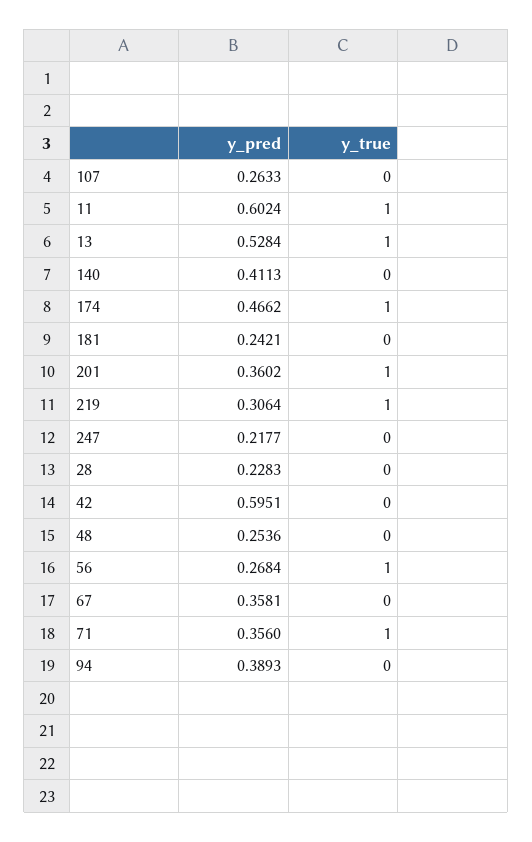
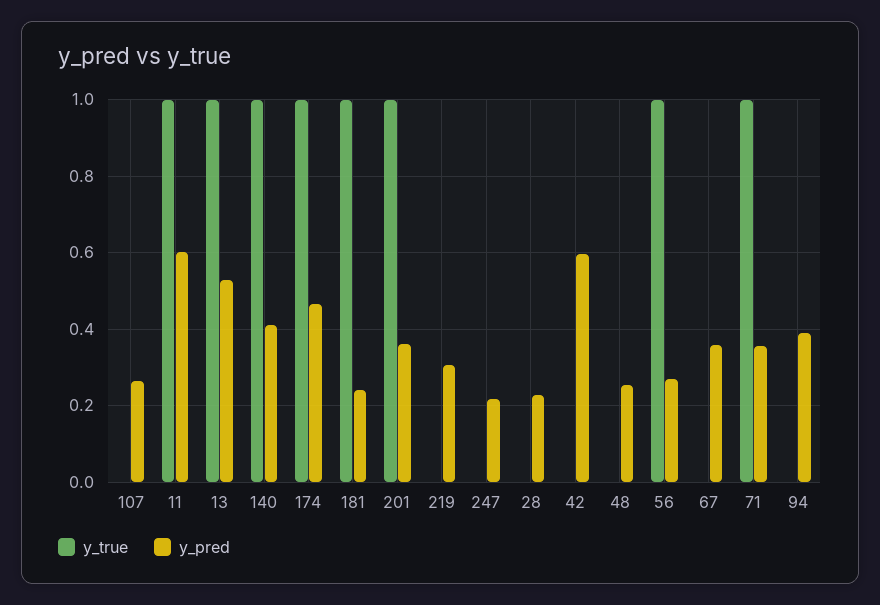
  {
    "y_pred": {
      "107": 0.2633,
      "11": 0.6024,
      "13": 0.5284,
      "140": 0.4113,
      "174": 0.4662,
      "181": 0.2421,
      "201": 0.3602,
      "219": 0.3064,
      "247": 0.2177,
      "28": 0.2283,
      "42": 0.5951,
      "48": 0.2536,
      "56": 0.2684,
      "67": 0.3581,
      "71": 0.356,
      "94": 0.3893
    },
    "y_true": {
      "107": 0,
      "11": 1,
      "13": 1,
-     "140": 0,
+     "140": 1,
      "174": 1,
-     "181": 0,
+     "181": 1,
      "201": 1,
-     "219": 1,
+     "219": 0,
      "247": 0,
      "28": 0,
      "42": 0,
      "48": 0,
      "56": 1,
      "67": 0,
      "71": 1,
      "94": 0
    }
  }

